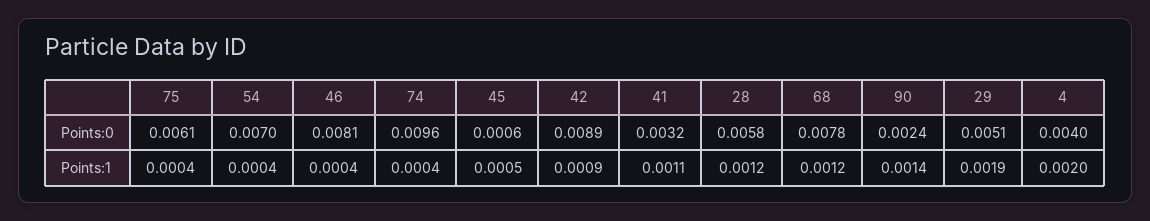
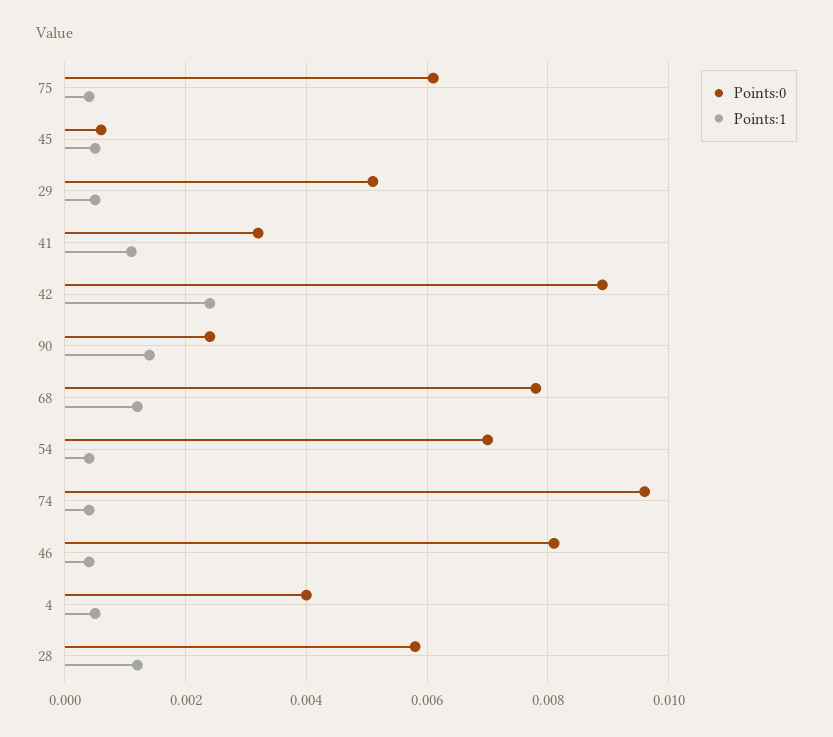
  {
    "Points:0": {
      "75": 0.0061,
      "54": 0.007,
      "46": 0.0081,
      "74": 0.0096,
      "45": 0.0006,
      "42": 0.0089,
      "41": 0.0032,
      "28": 0.0058,
      "68": 0.0078,
      "90": 0.0024,
      "29": 0.0051,
      "4": 0.004
    },
    "Points:1": {
      "75": 0.0004,
      "54": 0.0004,
      "46": 0.0004,
      "74": 0.0004,
      "45": 0.0005,
-     "42": 0.0009,
+     "42": 0.0025,
      "41": 0.0011,
      "28": 0.0012,
      "68": 0.0012,
      "90": 0.0014,
-     "29": 0.0019,
+     "29": 0.0005,
-     "4": 0.002
+     "4": 0.0005
    }
  }

